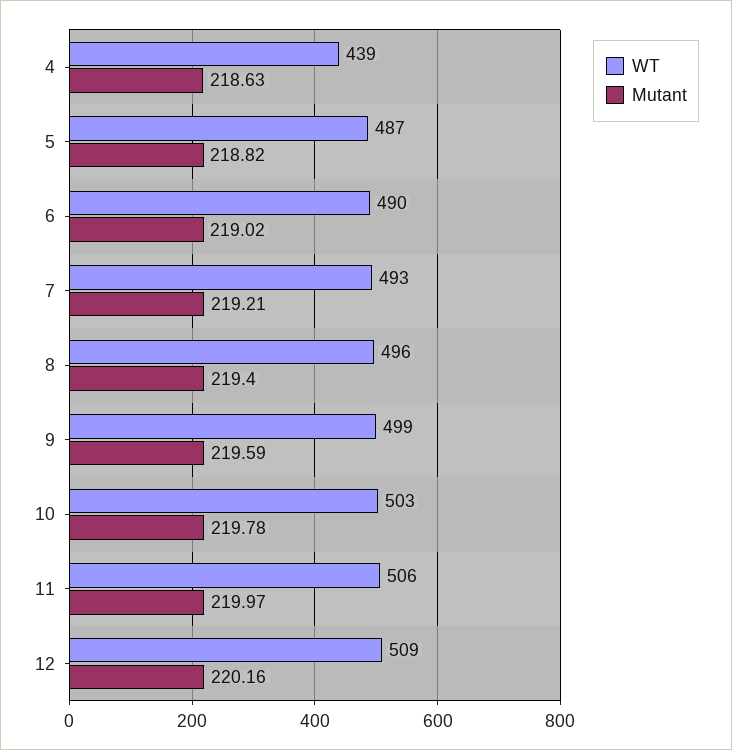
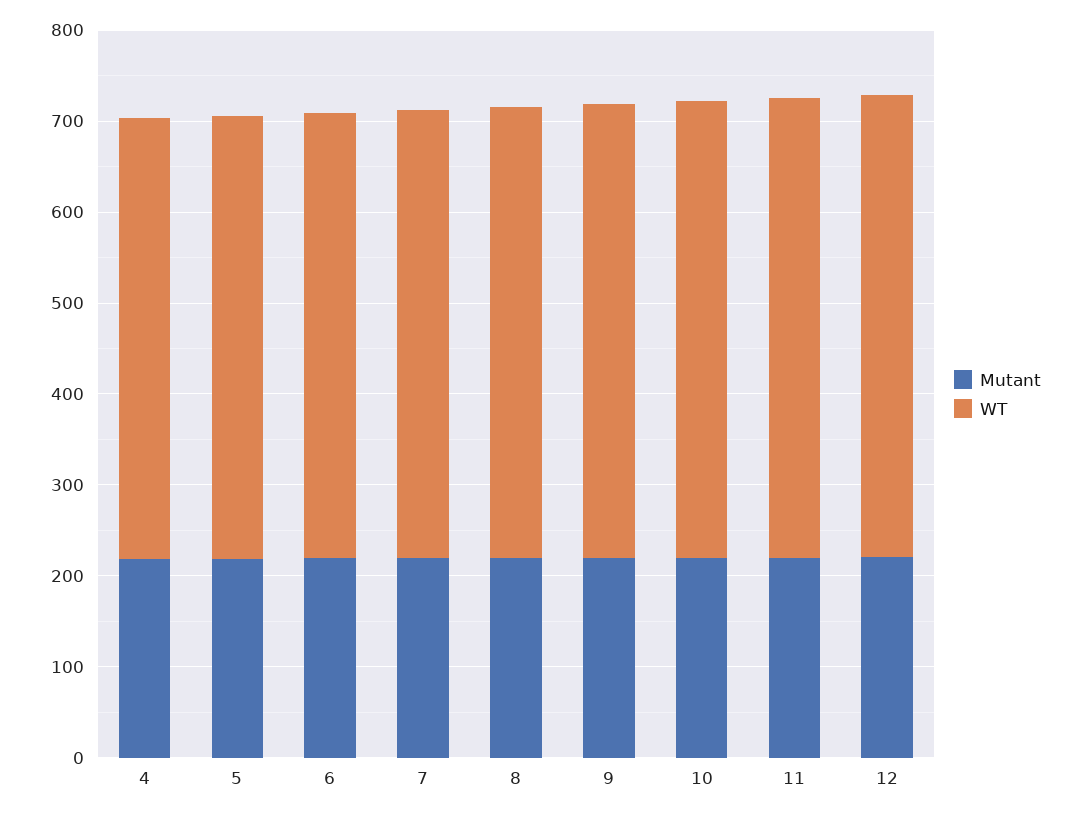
  {
    "WT": {
-     "4": 439,
+     "4": 480,
      "5": 487,
      "6": 490,
      "7": 493,
      "8": 496,
      "9": 499,
      "10": 503,
      "11": 506,
      "12": 509
    },
    "Mutant": {
      "4": 218.63,
      "5": 218.82,
      "6": 219.02,
      "7": 219.21,
      "8": 219.4,
      "9": 219.59,
      "10": 219.78,
      "11": 219.97,
      "12": 220.16
    }
  }

